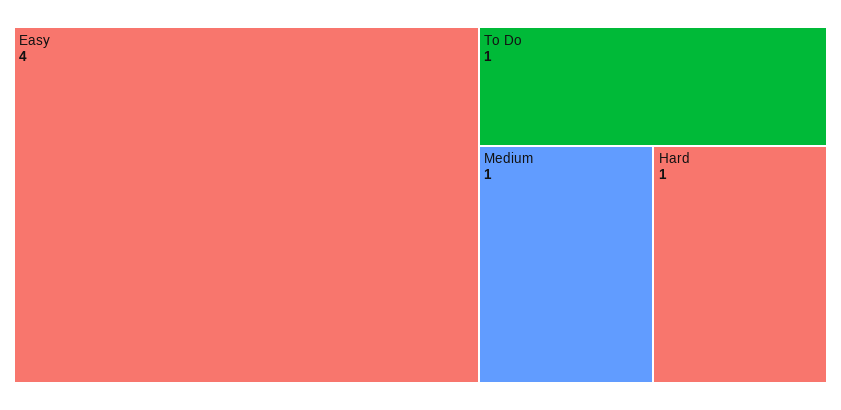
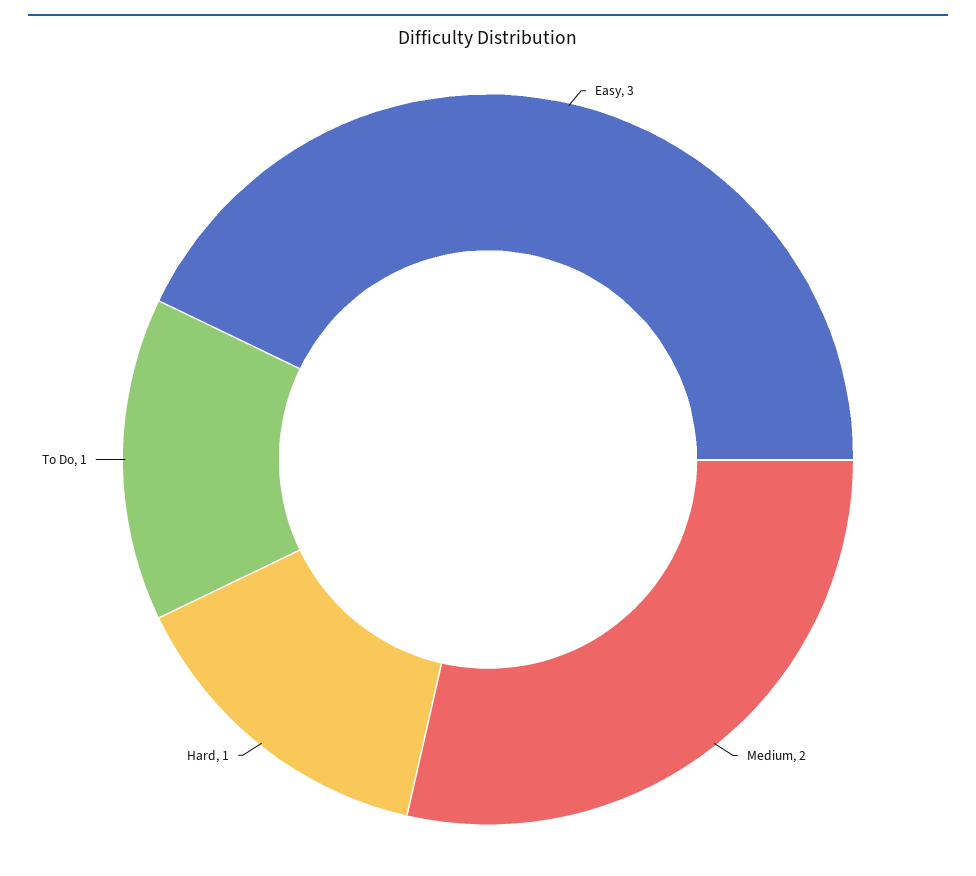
  {
-   "Easy": 4,
+   "Easy": 3,
    "To Do": 1,
-   "Medium": 1,
+   "Medium": 2,
    "Hard": 1
  }

